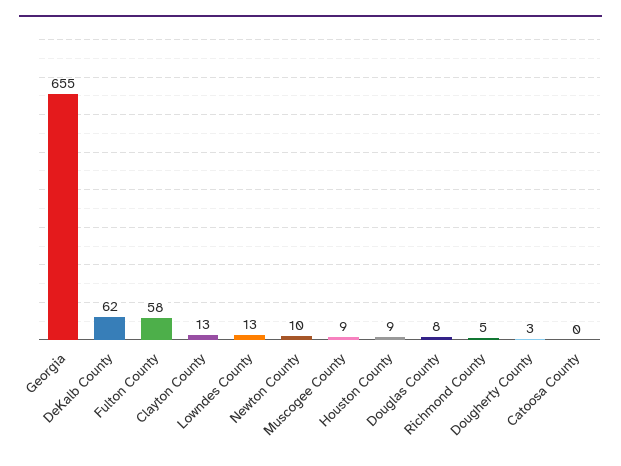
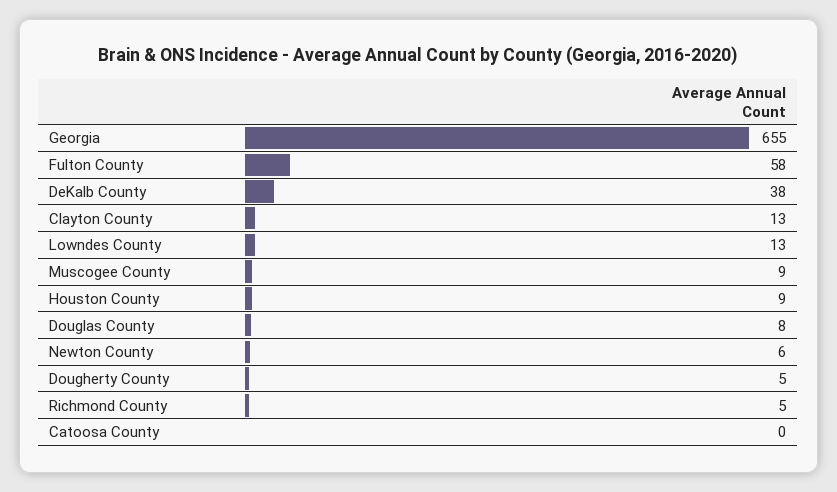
  {
    "Georgia": 655,
-   "DeKalb County": 62,
+   "DeKalb County": 38,
    "Fulton County": 58,
    "Clayton County": 13,
    "Lowndes County": 13,
-   "Newton County": 10,
+   "Newton County": 6,
    "Muscogee County": 9,
    "Houston County": 9,
    "Douglas County": 8,
    "Richmond County": 5,
-   "Dougherty County": 3,
+   "Dougherty County": 5,
    "Catoosa County": 0
  }

